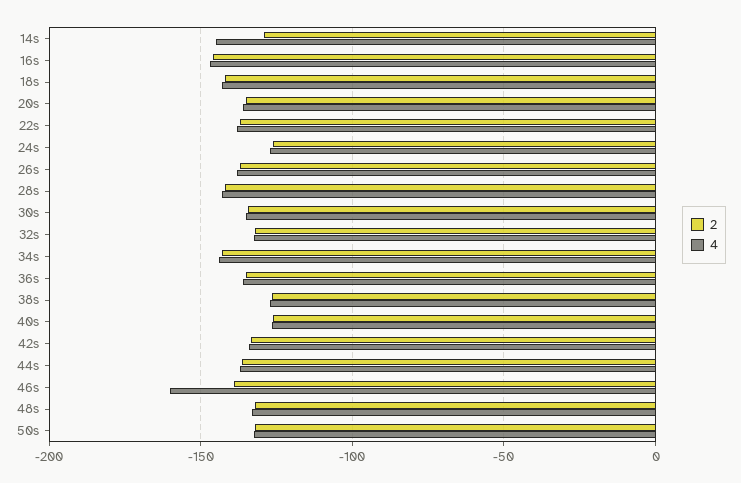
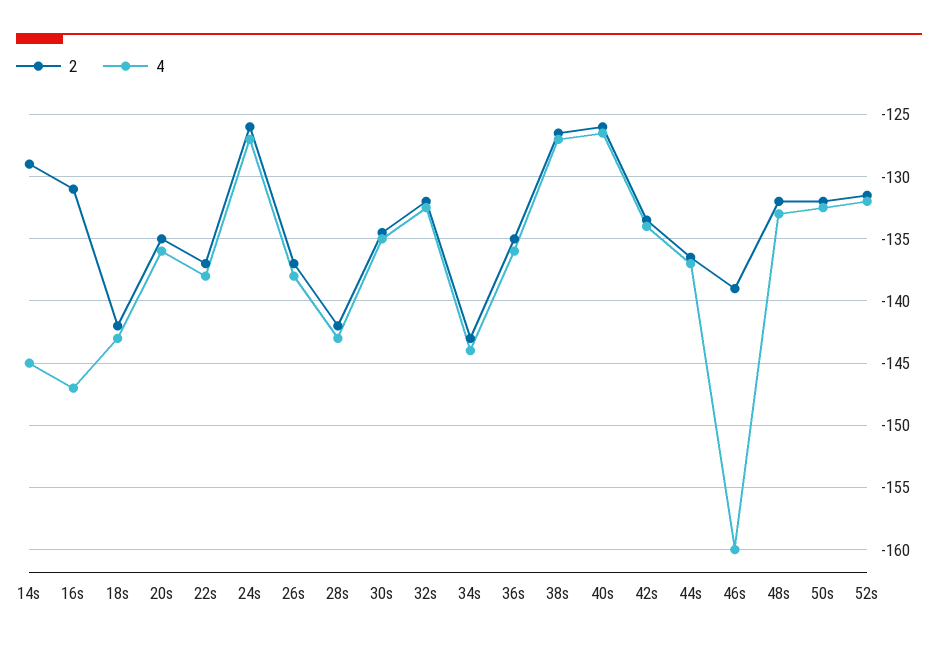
  {
    "2": {
      "14s": -129,
-     "16s": -145,
+     "16s": -131,
      "18s": -142,
      "20s": -135,
      "22s": -137,
      "24s": -126,
      "26s": -137,
      "28s": -142,
      "30s": -134.5,
      "32s": -132,
      "34s": -143,
      "36s": -135,
      "38s": -126.5,
      "40s": -126,
      "42s": -133.5,
      "44s": -136.5,
      "46s": -139,
      "48s": -132,
-     "50s": -132
+     "50s": -132,
+     "52s": -131.5
    },
    "4": {
      "14s": -145,
      "16s": -147,
      "18s": -143,
      "20s": -136,
      "22s": -138,
      "24s": -127,
      "26s": -138,
      "28s": -143,
      "30s": -135,
      "32s": -132.5,
      "34s": -144,
      "36s": -136,
      "38s": -127,
      "40s": -126.5,
      "42s": -134,
      "44s": -137,
      "46s": -160,
      "48s": -133,
-     "50s": -132.5
+     "50s": -132.5,
+     "52s": -132
    }
  }

